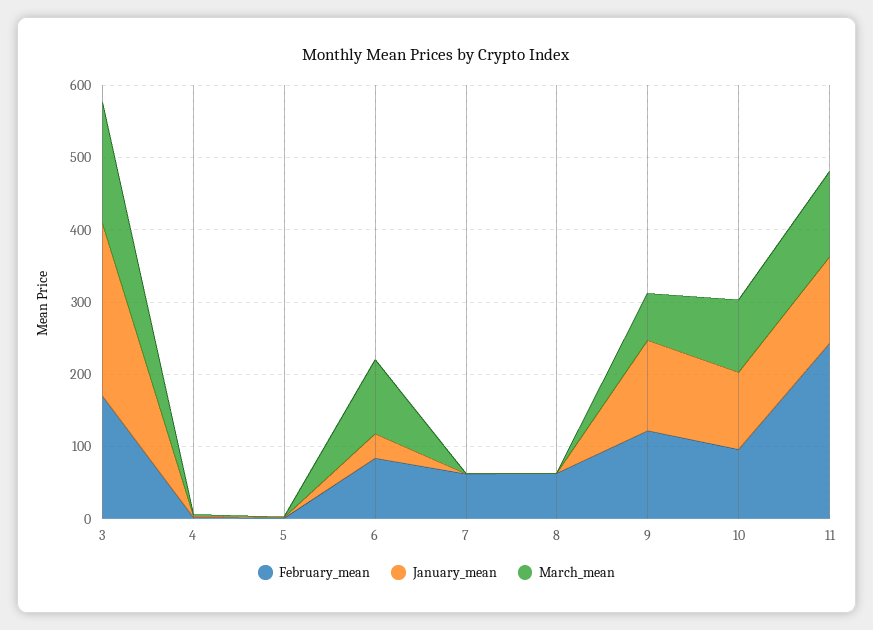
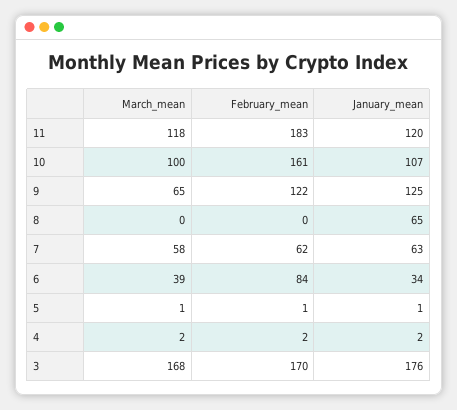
  {
    "February_mean": {
      "3": 170,
      "4": 2,
      "5": 1,
      "6": 84,
      "7": 62,
-     "8": 60,
+     "8": 0,
      "9": 122,
-     "10": 100,
+     "10": 161,
-     "11": 240
+     "11": 183
    },
    "January_mean": {
-     "3": 240,
+     "3": 176,
      "4": 2,
      "5": 1,
      "6": 34,
-     "7": 0,
+     "7": 63,
-     "8": 0,
+     "8": 65,
      "9": 125,
      "10": 107,
      "11": 120
    },
    "March_mean": {
      "3": 168,
      "4": 2,
      "5": 1,
-     "6": 100,
+     "6": 39,
-     "7": 0,
+     "7": 58,
      "8": 0,
      "9": 65,
      "10": 100,
      "11": 118
    }
  }

